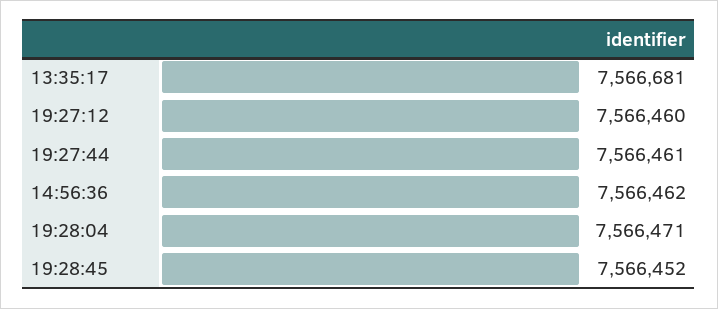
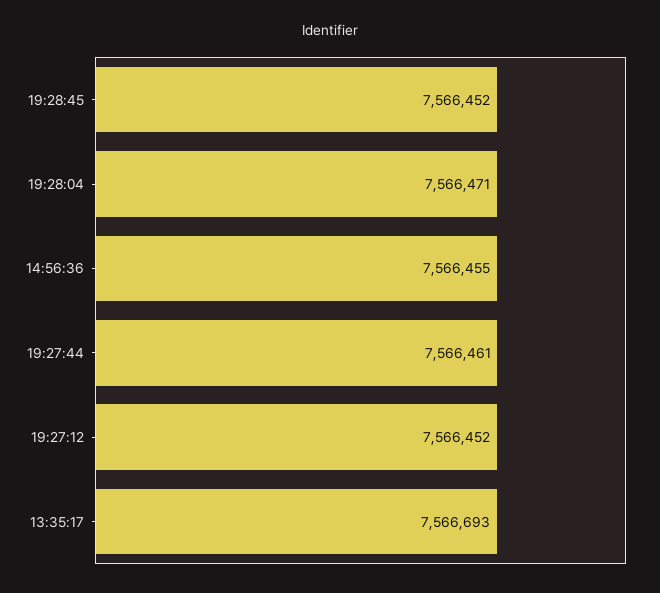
  {
-   "13:35:17": 7566681,
+   "13:35:17": 7566693,
-   "19:27:12": 7566460,
+   "19:27:12": 7566452,
    "19:27:44": 7566461,
-   "14:56:36": 7566462,
+   "14:56:36": 7566455,
    "19:28:04": 7566471,
    "19:28:45": 7566452
  }

